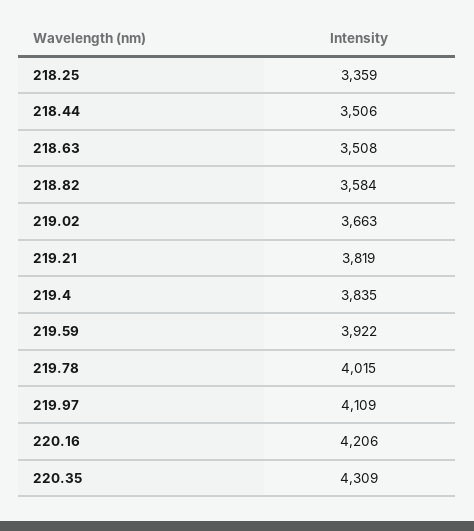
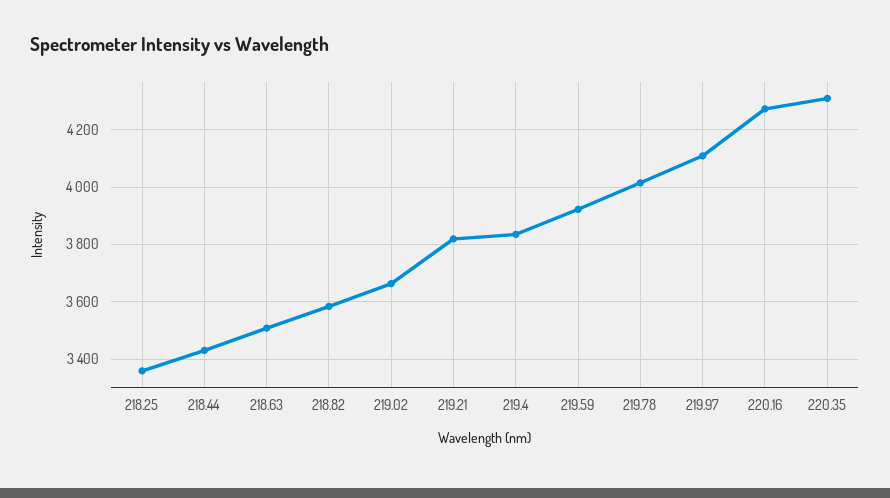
  {
    "218.25": 3359,
-   "218.44": 3506,
+   "218.44": 3425,
    "218.63": 3508,
    "218.82": 3584,
    "219.02": 3663,
    "219.21": 3819,
    "219.4": 3835,
    "219.59": 3922,
    "219.78": 4015,
    "219.97": 4109,
-   "220.16": 4206,
+   "220.16": 4275,
    "220.35": 4309
  }

